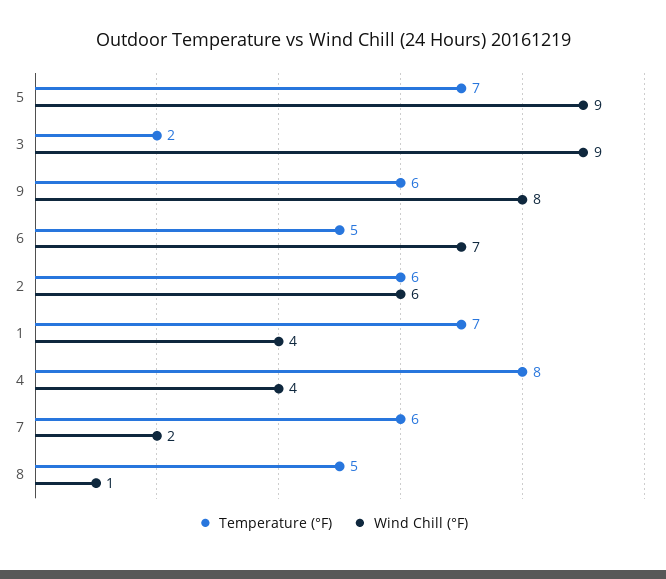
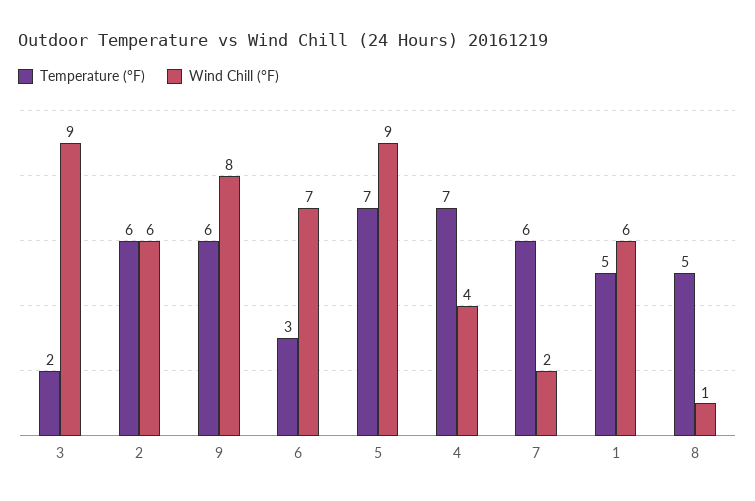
  {
    "Temperature (°F)": {
      "5": 7,
      "3": 2,
      "9": 6,
-     "6": 5,
+     "6": 3,
      "2": 6,
-     "1": 7,
+     "1": 5,
-     "4": 8,
+     "4": 7,
      "7": 6,
      "8": 5
    },
    "Wind Chill (°F)": {
      "5": 9,
      "3": 9,
      "9": 8,
      "6": 7,
      "2": 6,
-     "1": 4,
+     "1": 6,
      "4": 4,
      "7": 2,
      "8": 1
    }
  }

